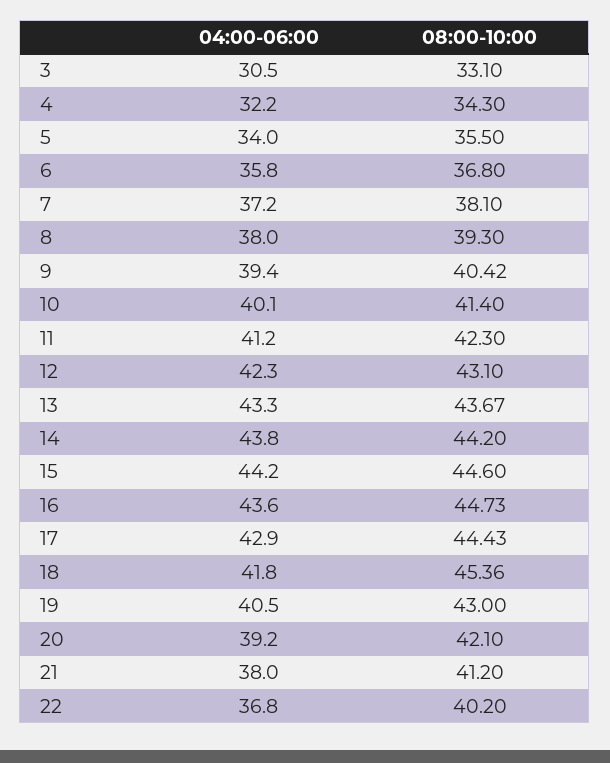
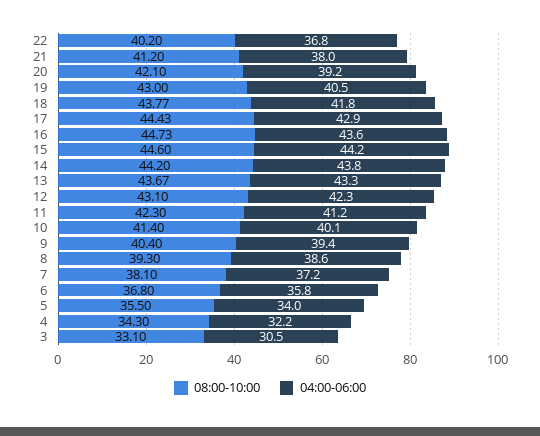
  {
    "04:00-06:00": {
      "3": 30.5,
      "4": 32.2,
      "5": 34,
      "6": 35.8,
      "7": 37.2,
-     "8": 38,
+     "8": 38.6,
      "9": 39.4,
      "10": 40.1,
      "11": 41.2,
      "12": 42.3,
      "13": 43.3,
      "14": 43.8,
      "15": 44.2,
      "16": 43.6,
      "17": 42.9,
      "18": 41.8,
      "19": 40.5,
      "20": 39.2,
      "21": 38,
      "22": 36.8
    },
    "08:00-10:00": {
      "3": 33.1,
      "4": 34.3,
      "5": 35.5,
      "6": 36.8,
      "7": 38.1,
      "8": 39.3,
-     "9": 40.42,
+     "9": 40.4,
      "10": 41.4,
      "11": 42.3,
      "12": 43.1,
      "13": 43.67,
      "14": 44.2,
      "15": 44.6,
      "16": 44.73,
      "17": 44.43,
-     "18": 45.36,
+     "18": 43.77,
      "19": 43,
      "20": 42.1,
      "21": 41.2,
      "22": 40.2
    }
  }

